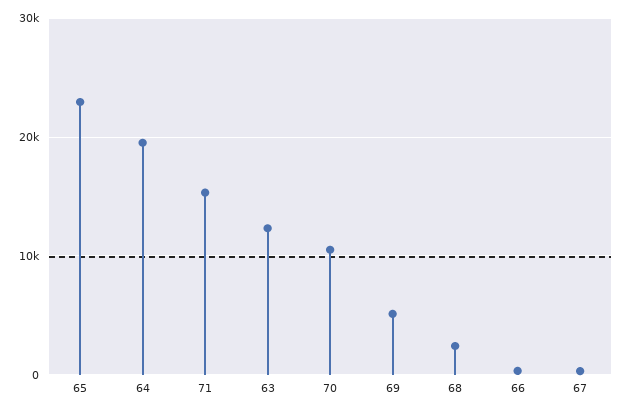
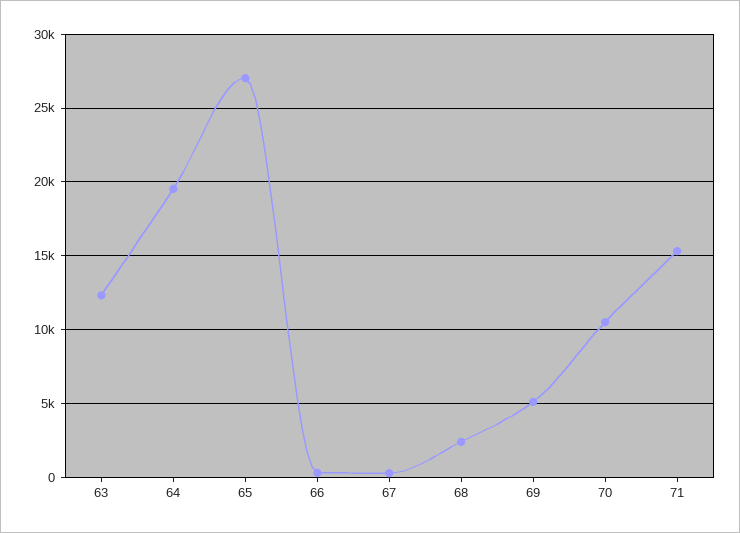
  {
-   "65": 23000,
+   "65": 27000,
    "64": 19500,
    "71": 15500,
    "63": 12500,
    "70": 10500,
    "69": 5000,
    "68": 2500,
    "66": 500,
    "67": 500
  }

